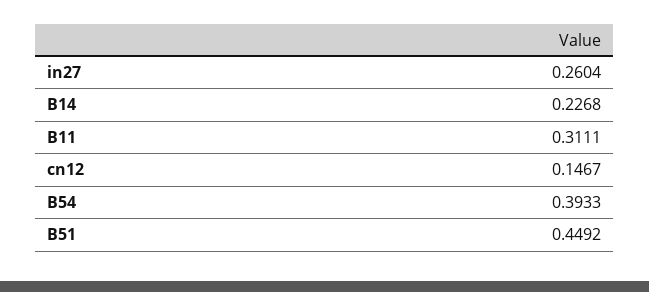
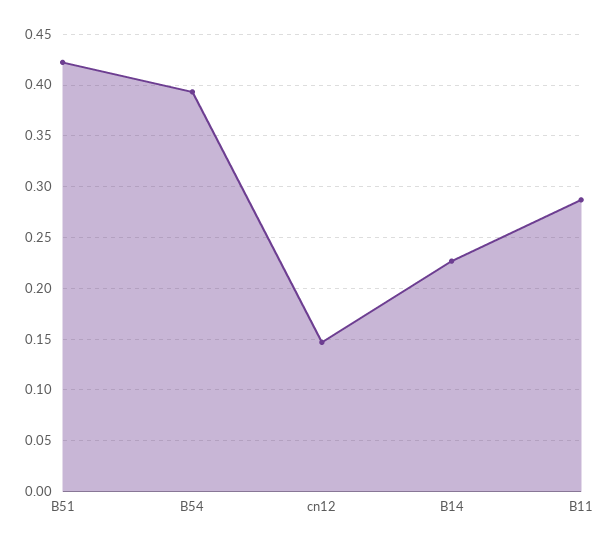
  {
-   "in27": 0.2604,
    "B14": 0.2268,
-   "B11": 0.3111,
+   "B11": 0.29,
    "cn12": 0.1467,
    "B54": 0.3933,
-   "B51": 0.4492
+   "B51": 0.42
  }

